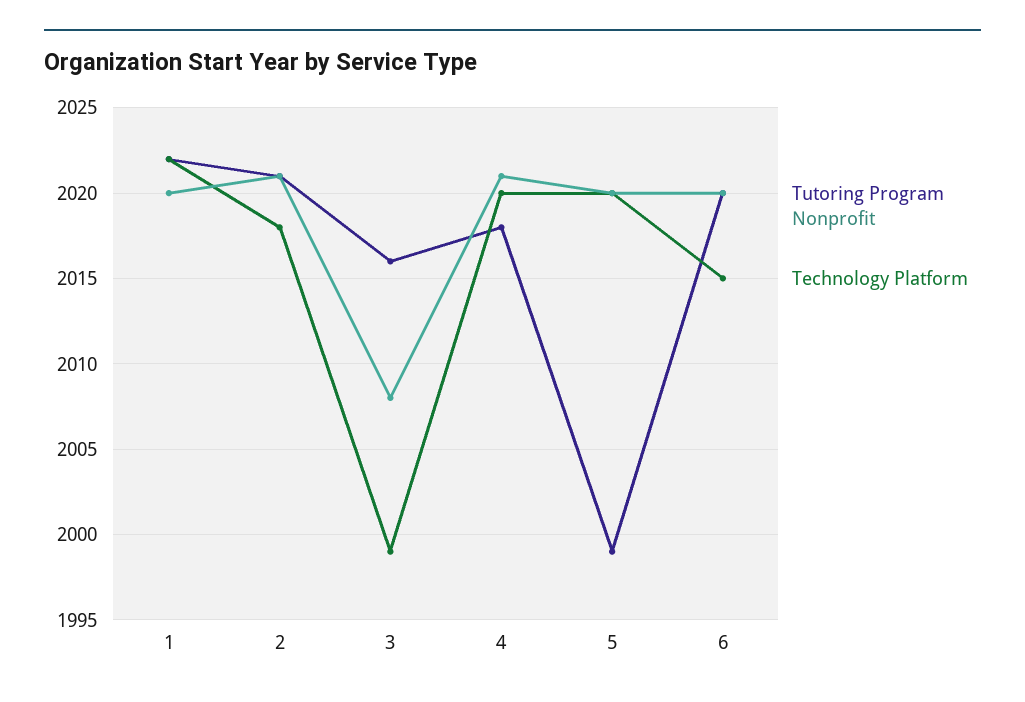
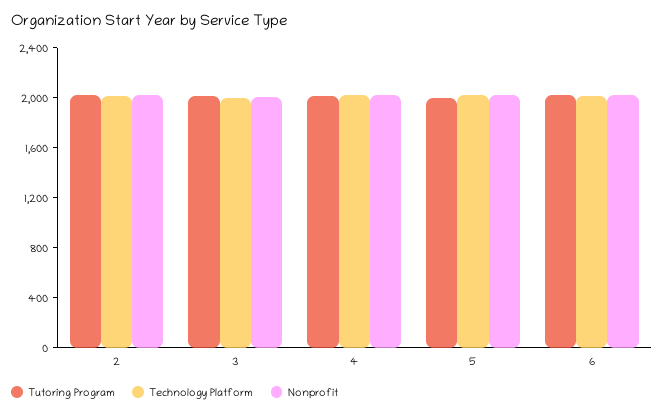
  {
    "Tutoring Program": {
-     "1": 2022,
      "2": 2021,
      "3": 2016,
      "4": 2018,
      "5": 1999,
      "6": 2020
    },
    "Nonprofit": {
-     "1": 2020,
      "2": 2021,
      "3": 2008,
      "4": 2021,
      "5": 2020,
      "6": 2020
    },
    "Technology Platform": {
-     "1": 2022,
      "2": 2018,
      "3": 1999,
      "4": 2020,
      "5": 2020,
      "6": 2015
    }
  }

